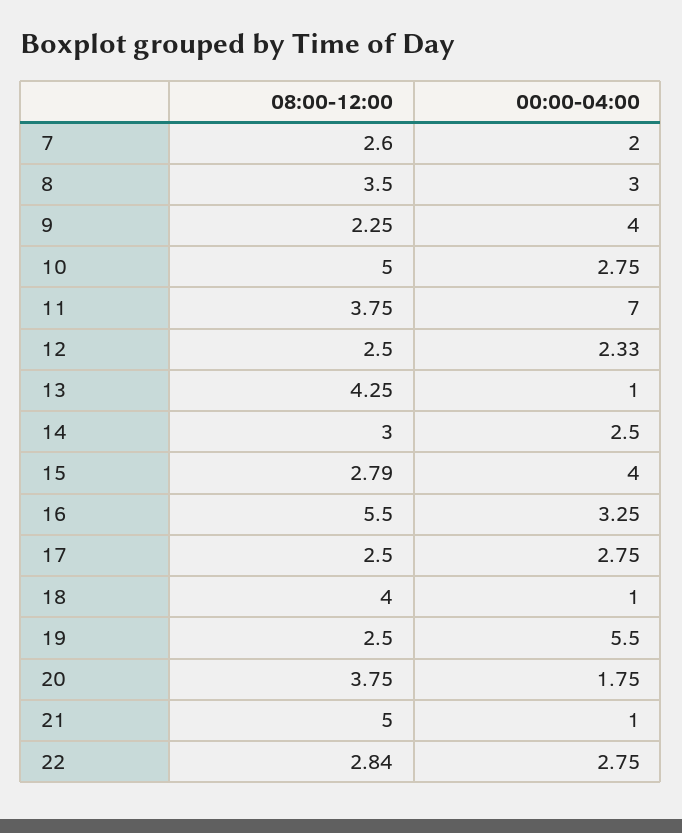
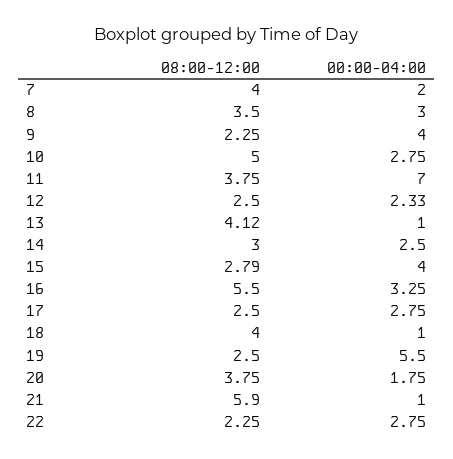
  {
    "08:00-12:00": {
-     "7": 2.6,
+     "7": 4,
      "8": 3.5,
      "9": 2.25,
      "10": 5,
      "11": 3.75,
      "12": 2.5,
-     "13": 4.25,
+     "13": 4.12,
      "14": 3,
      "15": 2.79,
      "16": 5.5,
      "17": 2.5,
      "18": 4,
      "19": 2.5,
      "20": 3.75,
-     "21": 5,
+     "21": 5.9,
-     "22": 2.84
+     "22": 2.25
    },
    "00:00-04:00": {
      "7": 2,
      "8": 3,
      "9": 4,
      "10": 2.75,
      "11": 7,
      "12": 2.33,
      "13": 1,
      "14": 2.5,
      "15": 4,
      "16": 3.25,
      "17": 2.75,
      "18": 1,
      "19": 5.5,
      "20": 1.75,
      "21": 1,
      "22": 2.75
    }
  }

